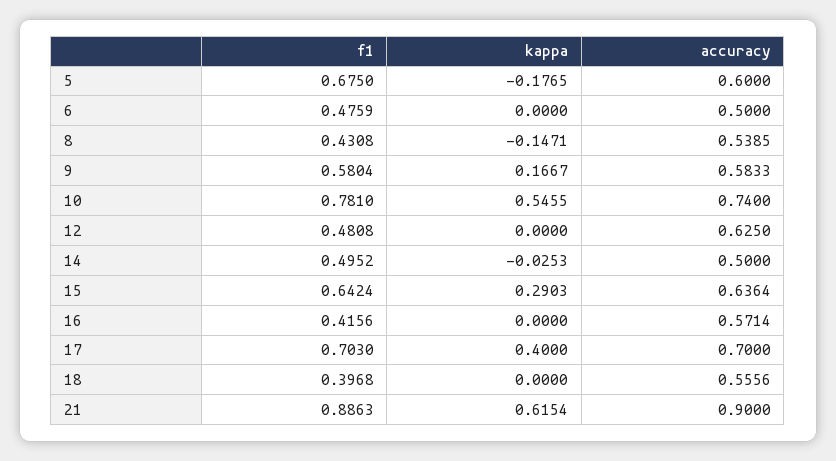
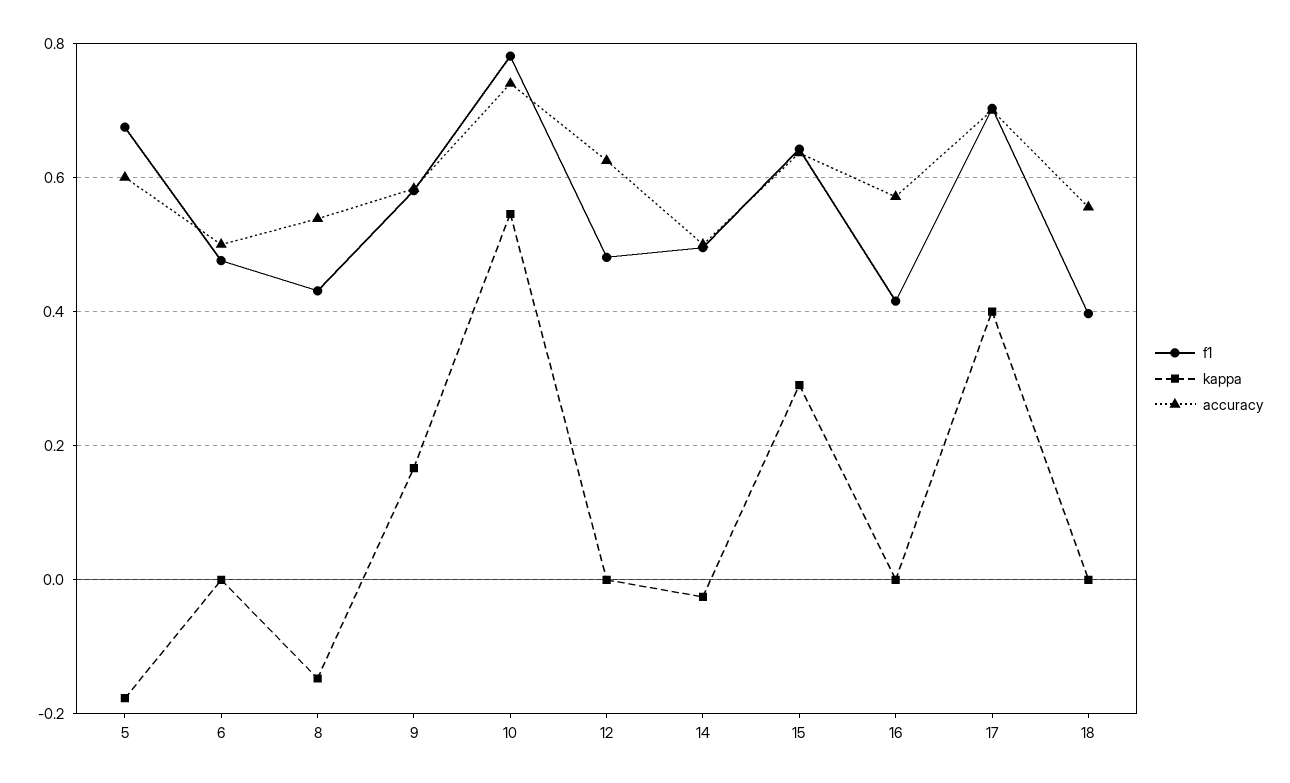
  {
    "f1": {
      "5": 0.675,
      "6": 0.4759,
      "8": 0.4308,
      "9": 0.5804,
      "10": 0.781,
      "12": 0.4808,
      "14": 0.4952,
      "15": 0.6424,
      "16": 0.4156,
      "17": 0.703,
-     "18": 0.3968,
+     "18": 0.3968
-     "21": 0.8863
    },
    "kappa": {
      "5": -0.1765,
      "6": 0,
      "8": -0.1471,
      "9": 0.1667,
      "10": 0.5455,
      "12": 0,
      "14": -0.0253,
      "15": 0.2903,
      "16": 0,
      "17": 0.4,
-     "18": 0,
+     "18": 0
-     "21": 0.6154
    },
    "accuracy": {
      "5": 0.6,
      "6": 0.5,
      "8": 0.5385,
      "9": 0.5833,
      "10": 0.74,
      "12": 0.625,
      "14": 0.5,
      "15": 0.6364,
      "16": 0.5714,
      "17": 0.7,
-     "18": 0.5556,
+     "18": 0.5556
-     "21": 0.9
    }
  }

